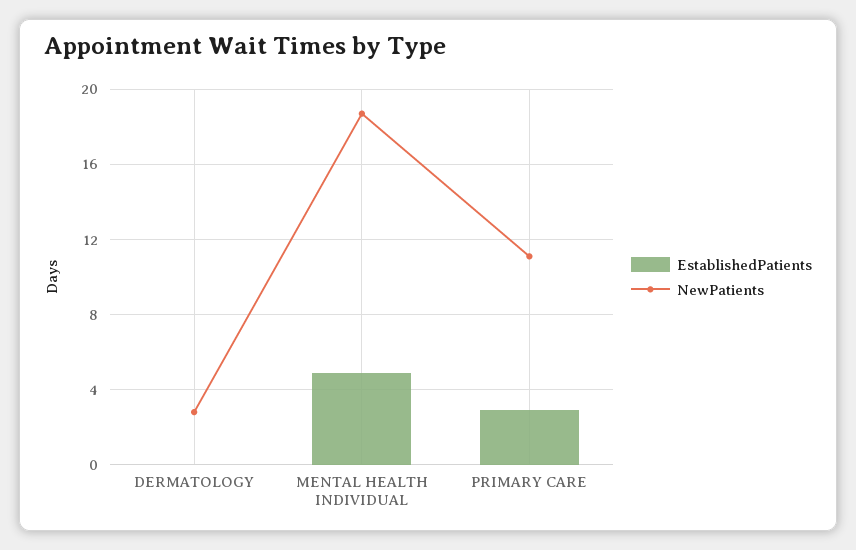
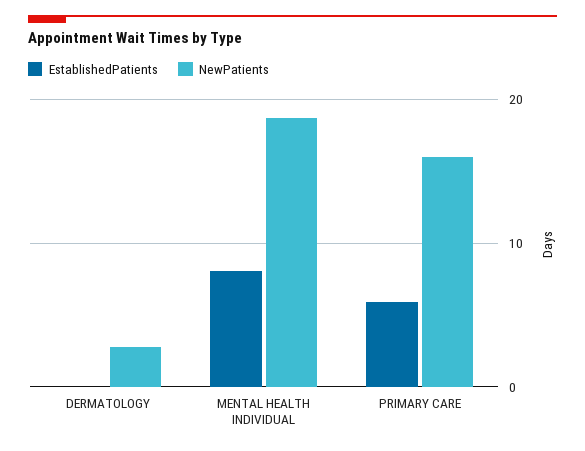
  {
    "EstablishedPatients": {
      "DERMATOLOGY": 0,
-     "MENTAL HEALTH INDIVIDUAL": 5,
+     "MENTAL HEALTH INDIVIDUAL": 8,
-     "PRIMARY CARE": 3
+     "PRIMARY CARE": 6
    },
    "NewPatients": {
      "DERMATOLOGY": 3,
      "MENTAL HEALTH INDIVIDUAL": 18.5,
-     "PRIMARY CARE": 11
+     "PRIMARY CARE": 16
    }
  }

